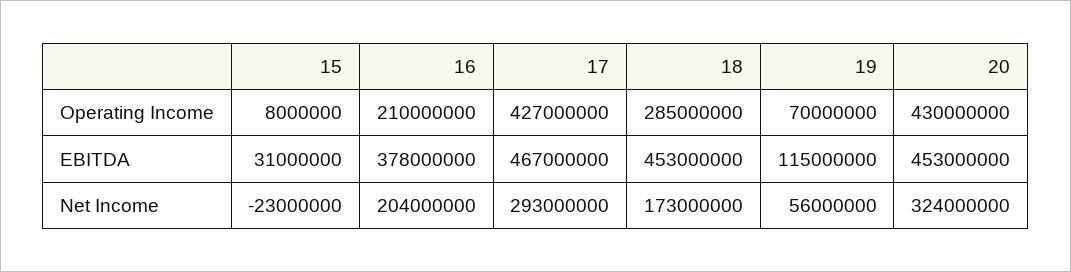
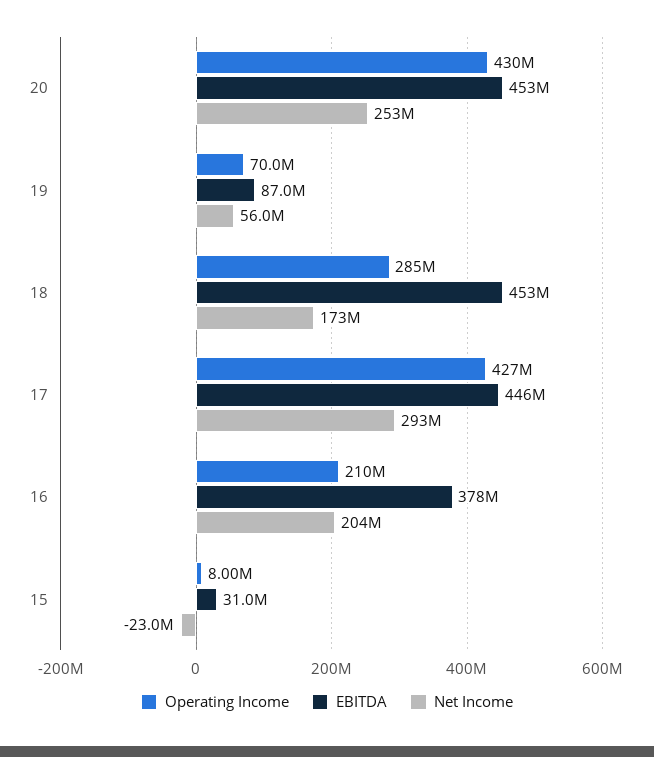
  {
    "Operating Income": {
      "15": 8000000,
      "16": 210000000,
      "17": 427000000,
      "18": 285000000,
      "19": 70000000,
      "20": 430000000
    },
    "EBITDA": {
      "15": 31000000,
      "16": 378000000,
-     "17": 467000000,
+     "17": 446000000,
      "18": 453000000,
-     "19": 115000000,
+     "19": 87000000,
      "20": 453000000
    },
    "Net Income": {
      "15": -23000000,
      "16": 204000000,
      "17": 293000000,
      "18": 173000000,
      "19": 56000000,
-     "20": 324000000
+     "20": 253000000
    }
  }

